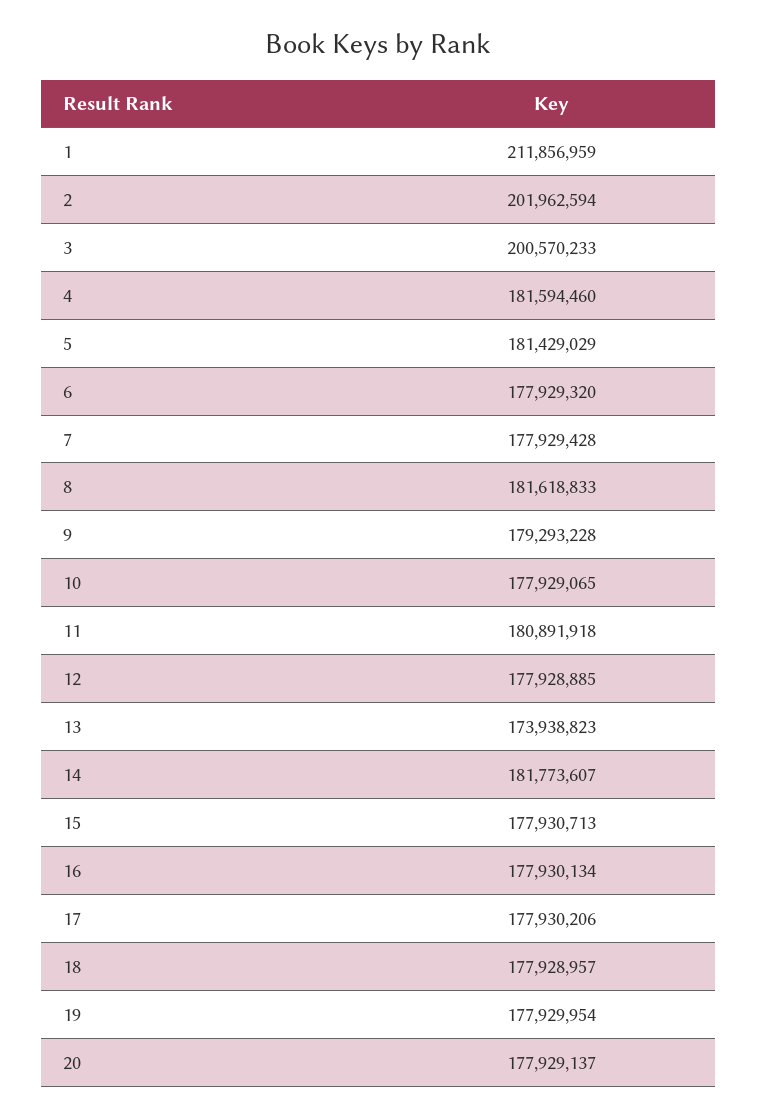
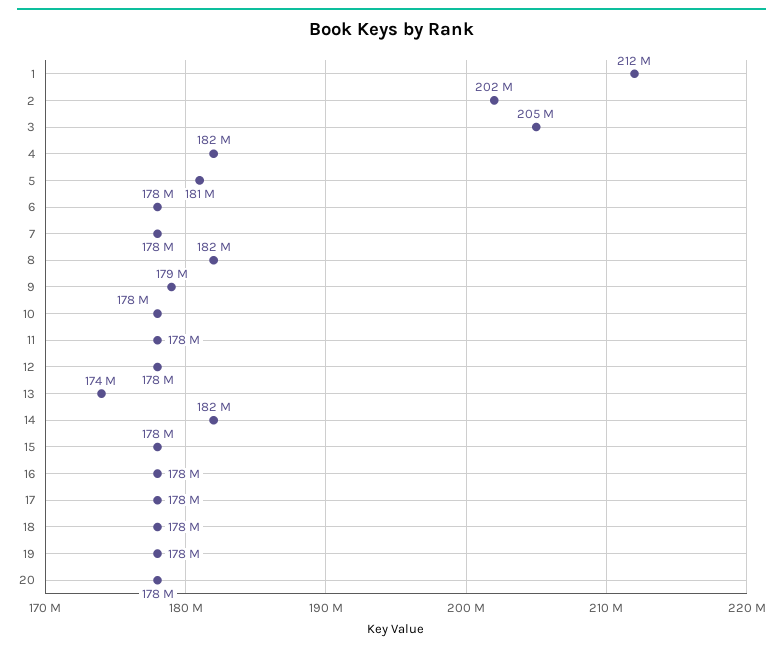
  {
    "1": 211856959,
    "2": 201962594,
-   "3": 200570233,
+   "3": 205000000,
    "4": 181594460,
    "5": 181429029,
    "6": 177929320,
    "7": 177929428,
    "8": 181618833,
    "9": 179293228,
    "10": 177929065,
-   "11": 180891918,
+   "11": 178000000,
    "12": 177928885,
    "13": 173938823,
    "14": 181773607,
    "15": 177930713,
    "16": 177930134,
    "17": 177930206,
    "18": 177928957,
    "19": 177929954,
    "20": 177929137
  }

